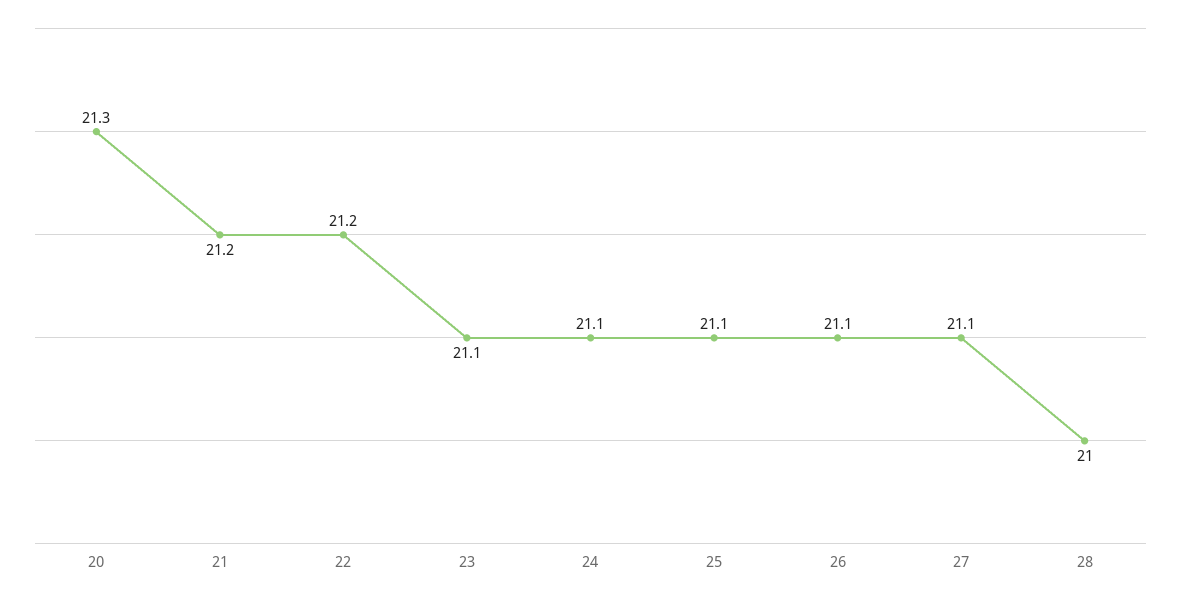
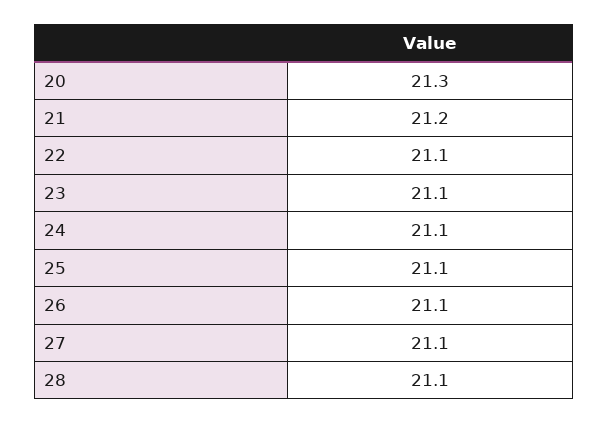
  {
    "20": 21.3,
    "21": 21.2,
-   "22": 21.2,
+   "22": 21.1,
    "23": 21.1,
    "24": 21.1,
    "25": 21.1,
    "26": 21.1,
    "27": 21.1,
-   "28": 21
+   "28": 21.1
  }

